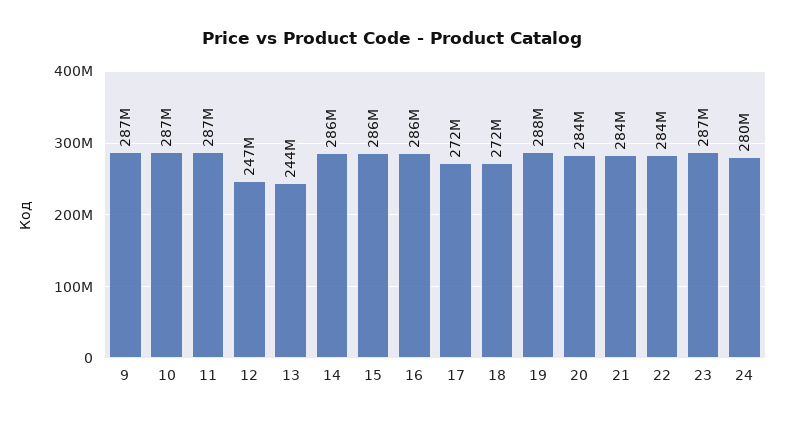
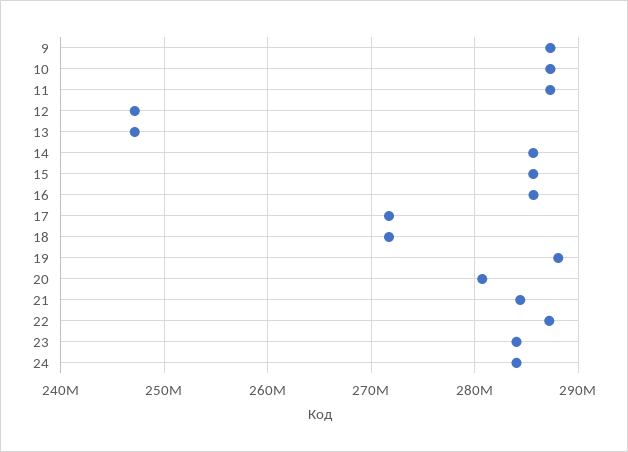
  {
    "9": 287000000,
    "10": 287000000,
    "11": 287000000,
    "12": 247000000,
-   "13": 244000000,
+   "13": 247000000,
    "14": 286000000,
    "15": 286000000,
    "16": 286000000,
    "17": 272000000,
    "18": 272000000,
    "19": 288000000,
-   "20": 284000000,
+   "20": 281000000,
    "21": 284000000,
-   "22": 284000000,
+   "22": 287000000,
-   "23": 287000000,
+   "23": 284000000,
-   "24": 280000000
+   "24": 284000000
  }

